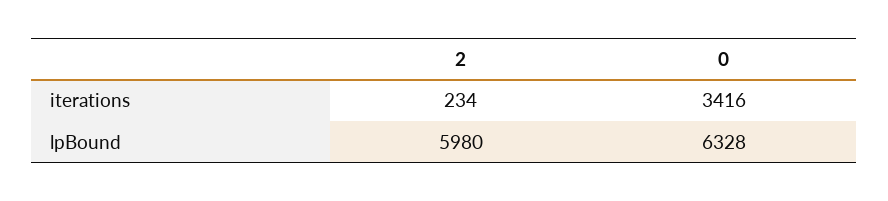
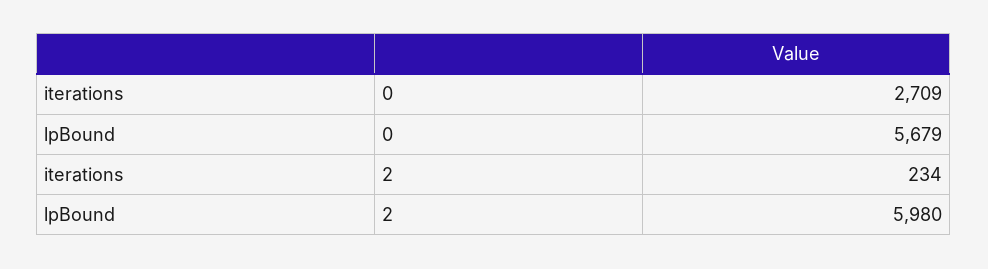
  {
    "2": {
      "iterations": 234,
      "lpBound": 5980
    },
    "0": {
-     "iterations": 3416,
+     "iterations": 2709,
-     "lpBound": 6328
+     "lpBound": 5679
    }
  }

